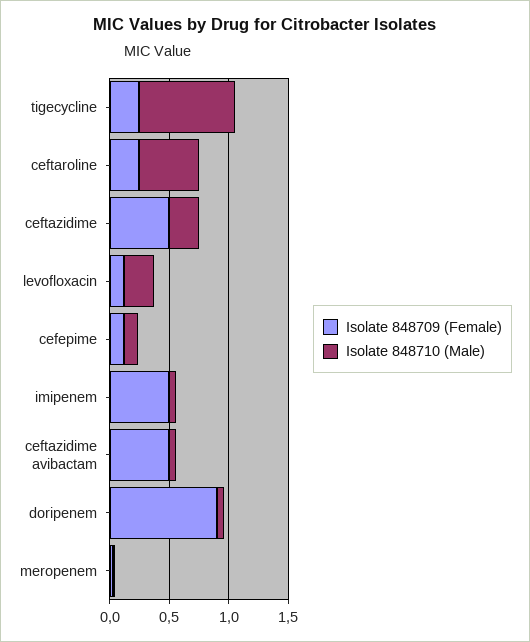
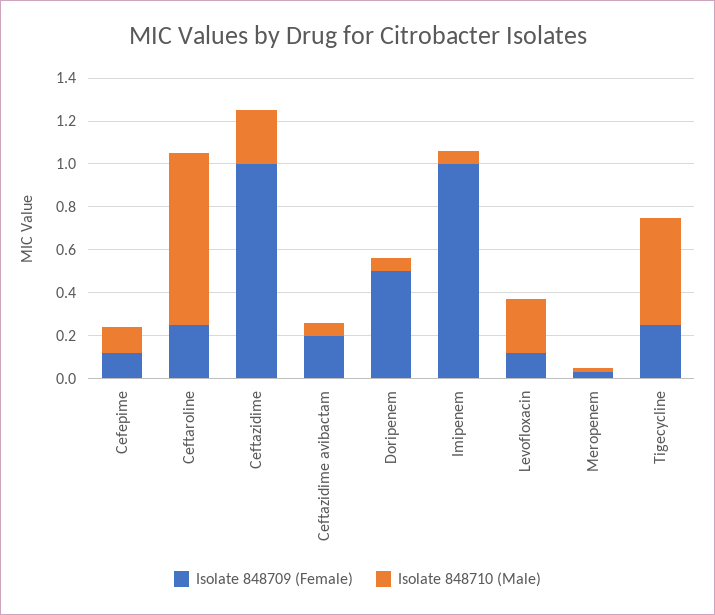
  {
    "Isolate 848709 (Female)": {
      "tigecycline": 0.25,
      "ceftaroline": 0.25,
-     "ceftazidime": 0.5,
+     "ceftazidime": 1,
      "levofloxacin": 0.1,
      "cefepime": 0.1,
-     "imipenem": 0.5,
+     "imipenem": 1,
-     "ceftazidime avibactam": 0.5,
+     "ceftazidime avibactam": 0.2,
-     "doripenem": 0.9,
+     "doripenem": 0.5,
      "meropenem": 0.05
    },
    "Isolate 848710 (Male)": {
-     "tigecycline": 0.8,
+     "tigecycline": 0.5,
-     "ceftaroline": 0.5,
+     "ceftaroline": 0.8,
      "ceftazidime": 0.25,
      "levofloxacin": 0.25,
      "cefepime": 0.1,
      "imipenem": 0.05,
      "ceftazidime avibactam": 0.05,
      "doripenem": 0.05,
      "meropenem": 0
    }
  }

